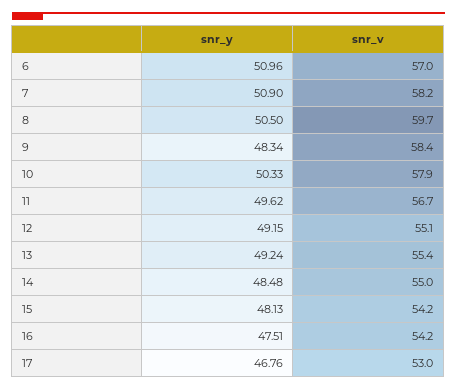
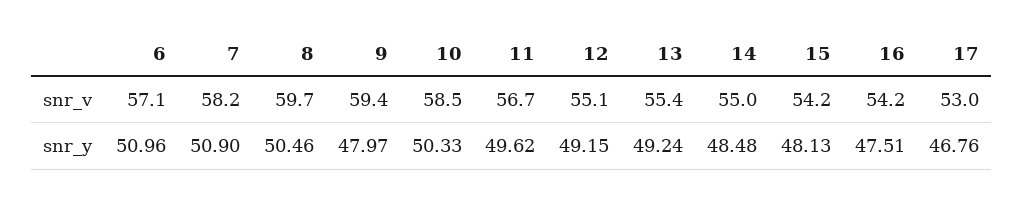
  {
    "snr_y": {
      "6": 50.96,
      "7": 50.9,
-     "8": 50.5,
+     "8": 50.46,
-     "9": 48.34,
+     "9": 47.97,
      "10": 50.33,
      "11": 49.62,
      "12": 49.15,
      "13": 49.24,
      "14": 48.48,
      "15": 48.13,
      "16": 47.51,
      "17": 46.76
    },
    "snr_v": {
-     "6": 57,
+     "6": 57.1,
      "7": 58.2,
      "8": 59.7,
-     "9": 58.4,
+     "9": 59.4,
-     "10": 57.9,
+     "10": 58.5,
      "11": 56.7,
      "12": 55.1,
      "13": 55.4,
      "14": 55,
      "15": 54.2,
      "16": 54.2,
      "17": 53
    }
  }

